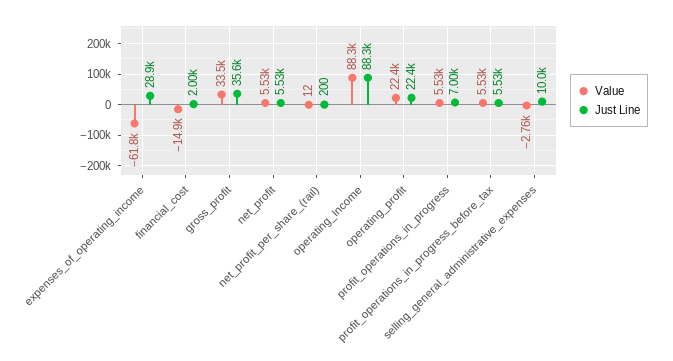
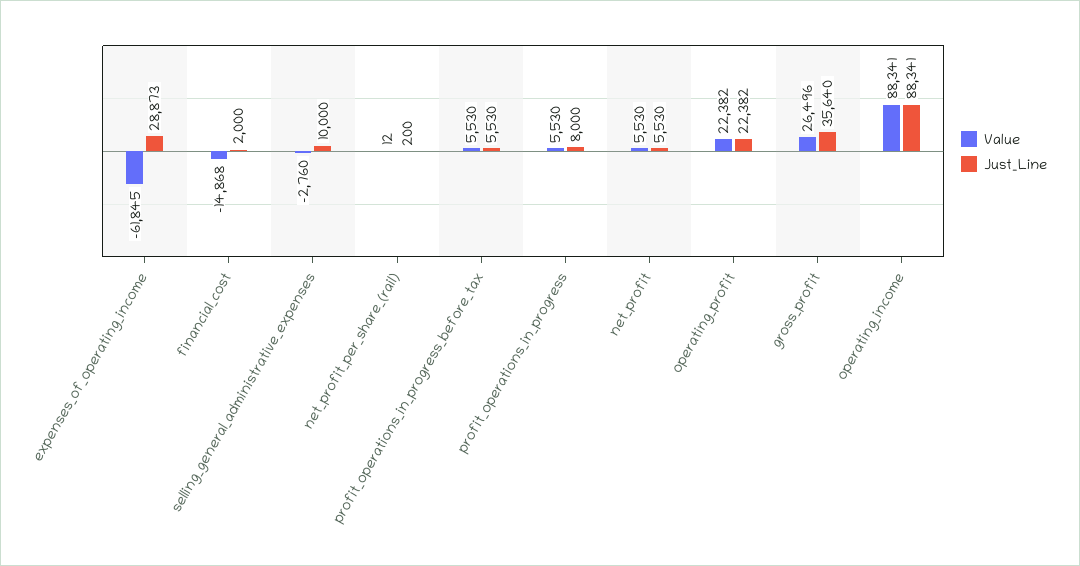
  {
    "Value": {
      "expenses_of_operating_income": -61845,
      "financial_cost": -14868,
-     "gross_profit": 33500,
+     "gross_profit": 26496,
      "net_profit": 5530,
      "net_profit_per_share_(rail)": 12,
      "operating_Income": 88341,
      "operating_profit": 22382,
      "profit_operations_in_progress": 5530,
      "profit_operations_in_progress_before_tax": 5530,
      "selling_general_administrative_expenses": -2760
    },
    "Just Line": {
      "expenses_of_operating_income": 28873,
      "financial_cost": 2000,
      "gross_profit": 35640,
      "net_profit": 5530,
      "net_profit_per_share_(rail)": 200,
      "operating_Income": 88341,
      "operating_profit": 22382,
-     "profit_operations_in_progress": 7000,
+     "profit_operations_in_progress": 8000,
      "profit_operations_in_progress_before_tax": 5530,
      "selling_general_administrative_expenses": 10000
    }
  }

